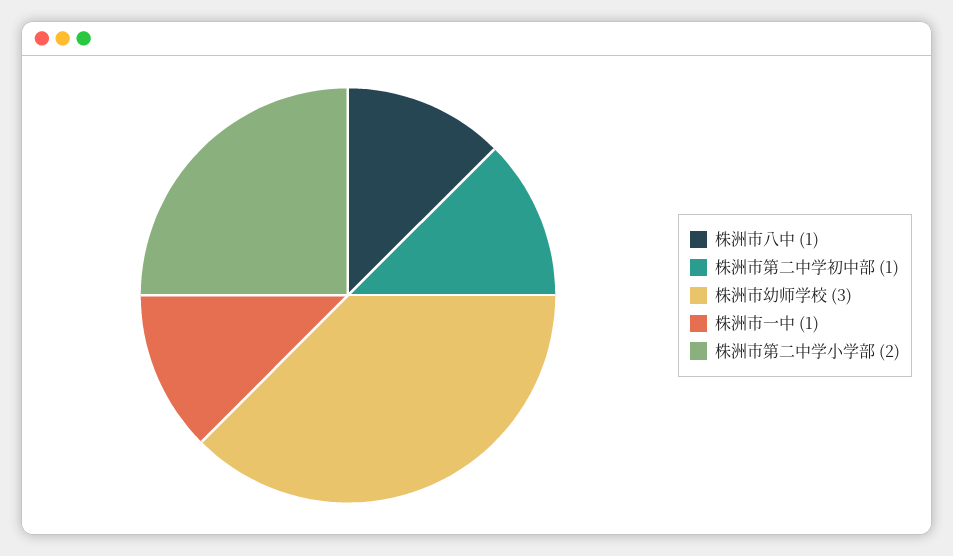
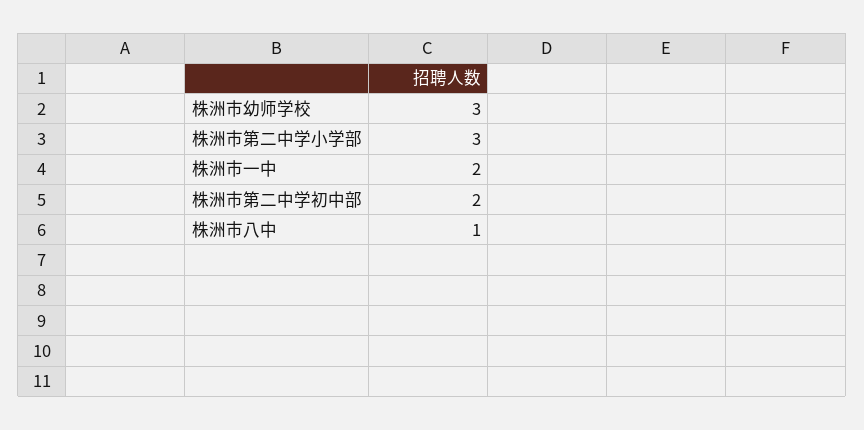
  {
    "株洲市八中": 1,
-   "株洲市第二中学初中部": 1,
+   "株洲市第二中学初中部": 2,
    "株洲市幼师学校": 3,
-   "株洲市一中": 1,
+   "株洲市一中": 2,
-   "株洲市第二中学小学部": 2
+   "株洲市第二中学小学部": 3
  }

